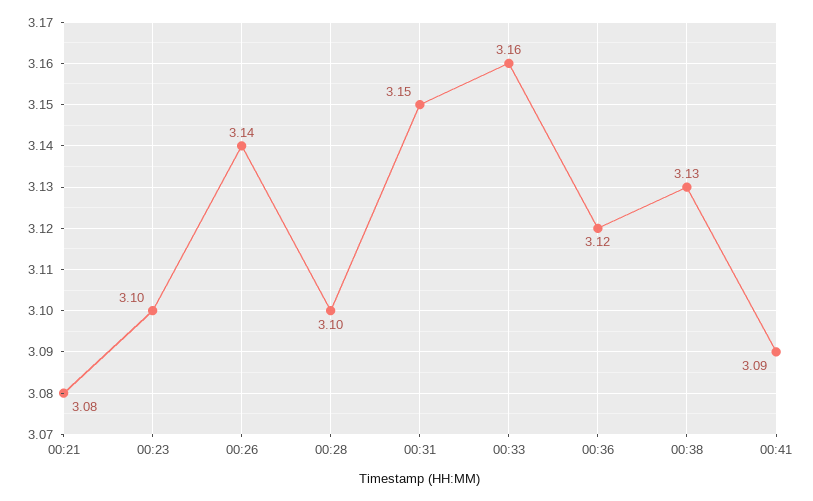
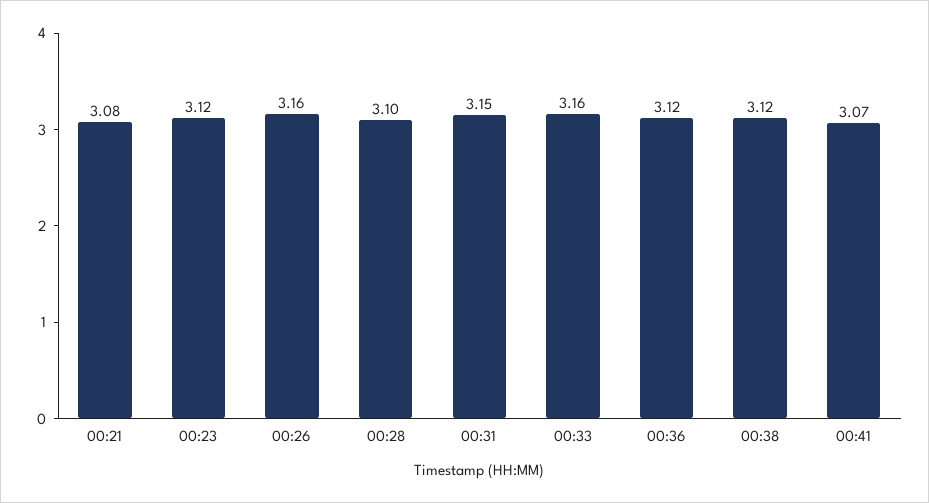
  {
    "00:21": 3.08,
-   "00:23": 3.1,
+   "00:23": 3.12,
-   "00:26": 3.14,
+   "00:26": 3.16,
    "00:28": 3.1,
    "00:31": 3.15,
    "00:33": 3.16,
    "00:36": 3.12,
-   "00:38": 3.13,
+   "00:38": 3.12,
-   "00:41": 3.09
+   "00:41": 3.07
  }

